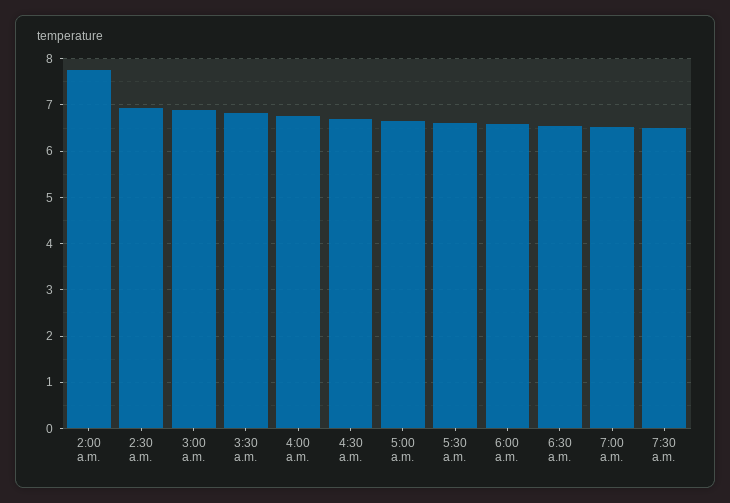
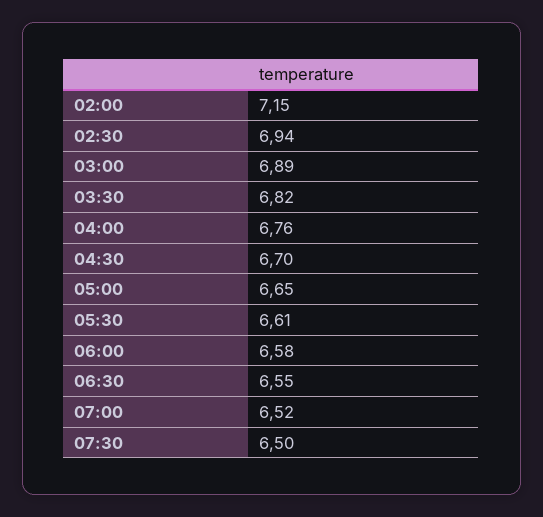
  {
-   "2:00 a.m.": 7.8,
+   "2:00 a.m.": 7.15,
    "2:30 a.m.": 6.94,
    "3:00 a.m.": 6.89,
    "3:30 a.m.": 6.82,
    "4:00 a.m.": 6.76,
    "4:30 a.m.": 6.7,
    "5:00 a.m.": 6.65,
    "5:30 a.m.": 6.61,
    "6:00 a.m.": 6.58,
    "6:30 a.m.": 6.55,
    "7:00 a.m.": 6.52,
    "7:30 a.m.": 6.5
  }

